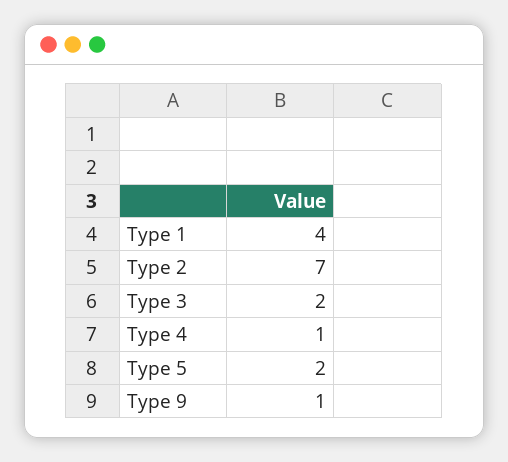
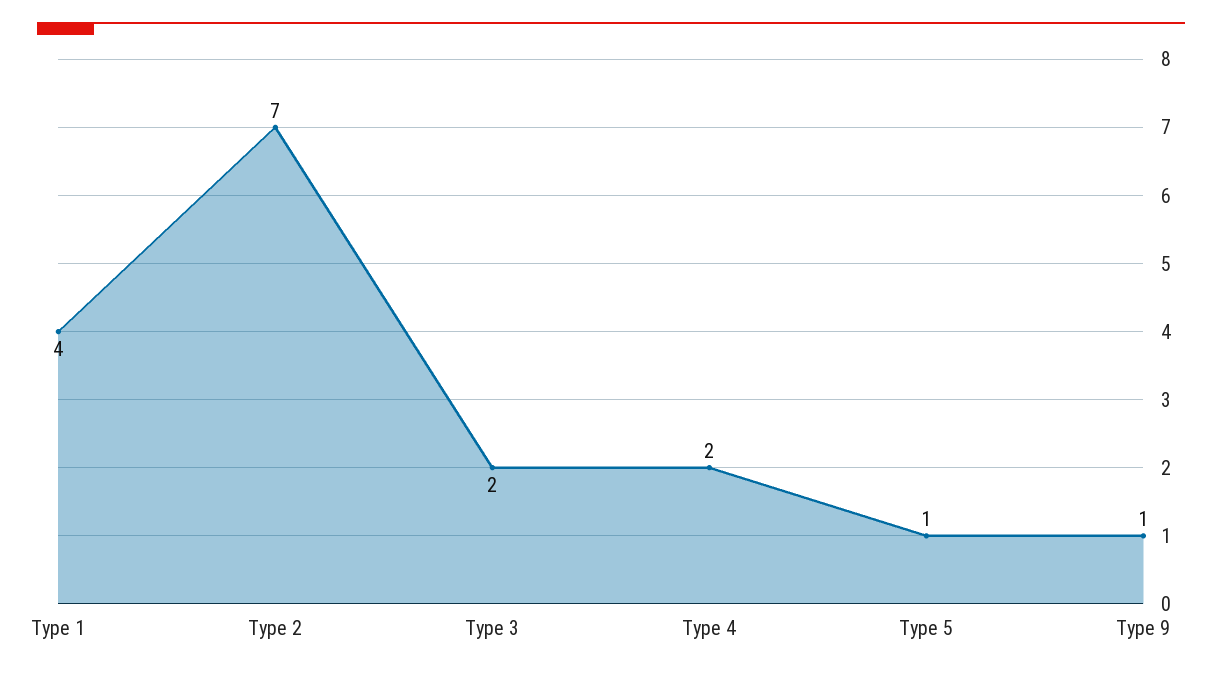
  {
    "Type 1": 4,
    "Type 2": 7,
    "Type 3": 2,
-   "Type 4": 1,
+   "Type 4": 2,
-   "Type 5": 2,
+   "Type 5": 1,
    "Type 9": 1
  }

